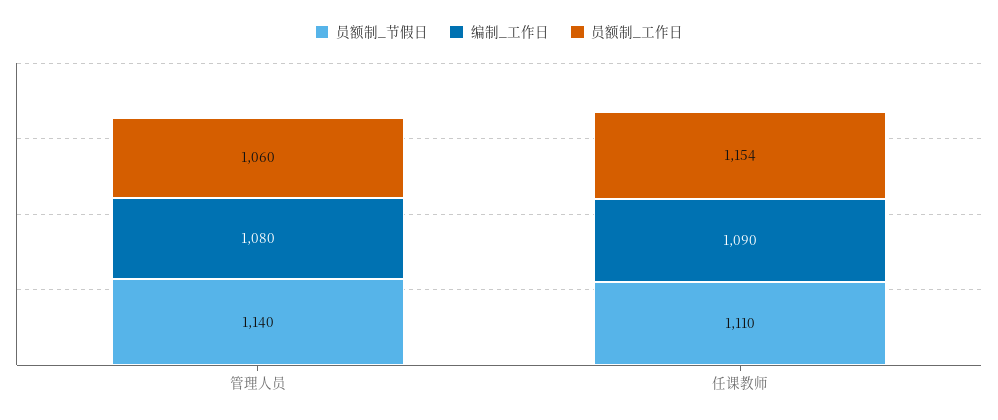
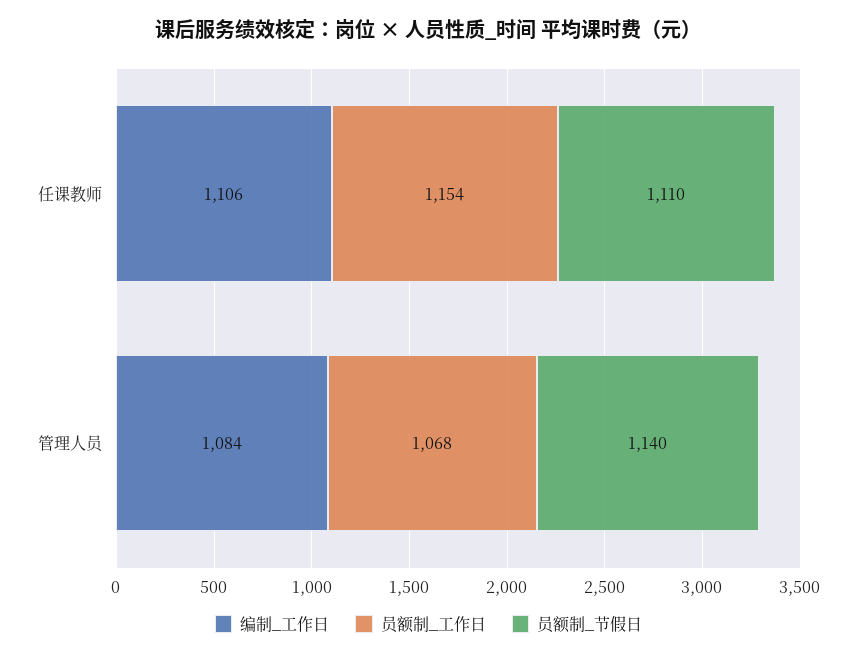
  {
    "员额制_节假日": {
      "管理人员": 1140,
      "任课教师": 1110
    },
    "编制_工作日": {
-     "管理人员": 1080,
+     "管理人员": 1084,
-     "任课教师": 1090
+     "任课教师": 1106
    },
    "员额制_工作日": {
-     "管理人员": 1060,
+     "管理人员": 1068,
      "任课教师": 1154
    }
  }

